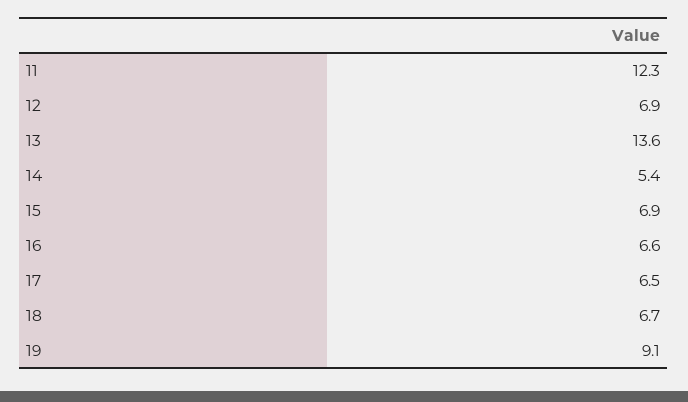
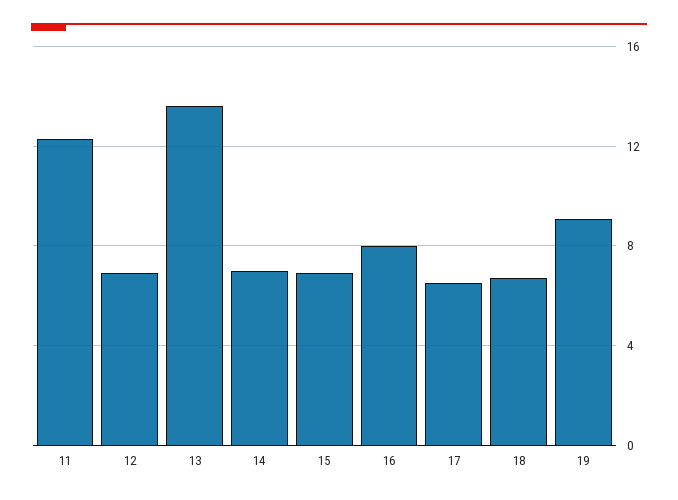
  {
    "11": 12.3,
    "12": 6.9,
    "13": 13.6,
-   "14": 5.4,
+   "14": 7,
    "15": 6.9,
-   "16": 6.6,
+   "16": 8,
    "17": 6.5,
    "18": 6.7,
    "19": 9.1
  }

